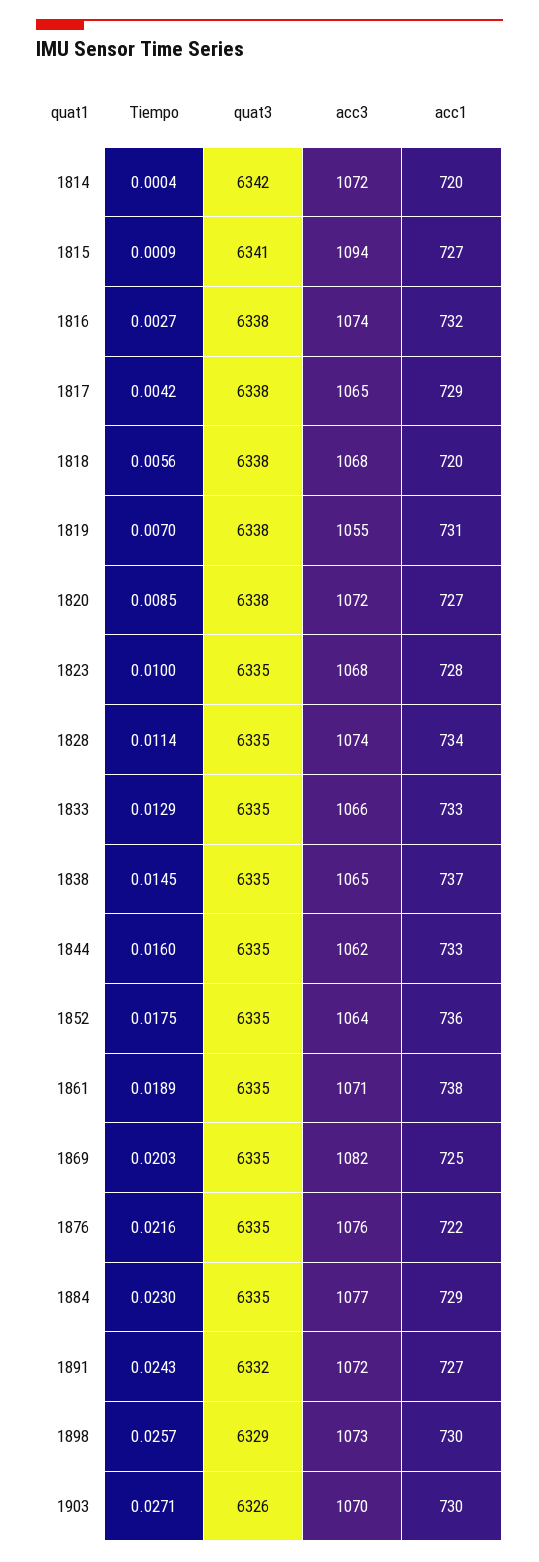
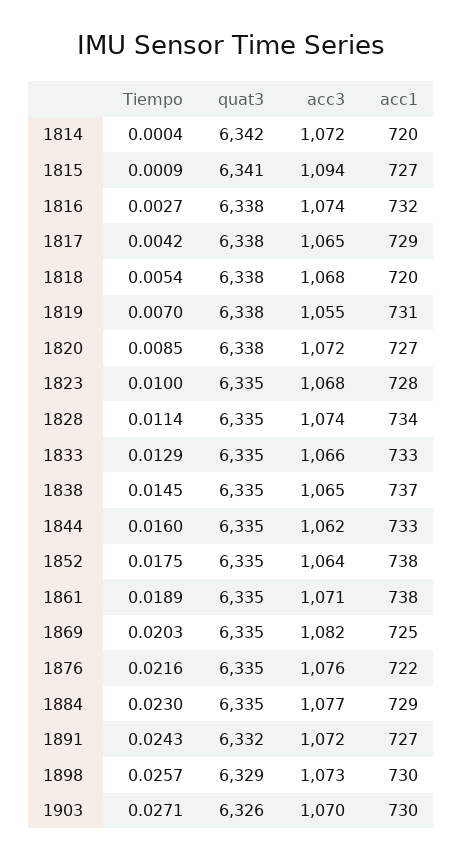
  {
    "Tiempo": {
      "1814": 0.0004,
      "1815": 0.0009,
      "1816": 0.0027,
      "1817": 0.0042,
-     "1818": 0.0056,
+     "1818": 0.0054,
      "1819": 0.007,
      "1820": 0.0085,
      "1823": 0.01,
      "1828": 0.0114,
      "1833": 0.0129,
      "1838": 0.0145,
      "1844": 0.016,
      "1852": 0.0175,
      "1861": 0.0189,
      "1869": 0.0203,
      "1876": 0.0216,
      "1884": 0.023,
      "1891": 0.0243,
      "1898": 0.0257,
      "1903": 0.0271
    },
    "quat3": {
      "1814": 6342,
      "1815": 6341,
      "1816": 6338,
      "1817": 6338,
      "1818": 6338,
      "1819": 6338,
      "1820": 6338,
      "1823": 6335,
      "1828": 6335,
      "1833": 6335,
      "1838": 6335,
      "1844": 6335,
      "1852": 6335,
      "1861": 6335,
      "1869": 6335,
      "1876": 6335,
      "1884": 6335,
      "1891": 6332,
      "1898": 6329,
      "1903": 6326
    },
    "acc3": {
      "1814": 1072,
      "1815": 1094,
      "1816": 1074,
      "1817": 1065,
      "1818": 1068,
      "1819": 1055,
      "1820": 1072,
      "1823": 1068,
      "1828": 1074,
      "1833": 1066,
      "1838": 1065,
      "1844": 1062,
      "1852": 1064,
      "1861": 1071,
      "1869": 1082,
      "1876": 1076,
      "1884": 1077,
      "1891": 1072,
      "1898": 1073,
      "1903": 1070
    },
    "acc1": {
      "1814": 720,
      "1815": 727,
      "1816": 732,
      "1817": 729,
      "1818": 720,
      "1819": 731,
      "1820": 727,
      "1823": 728,
      "1828": 734,
      "1833": 733,
      "1838": 737,
      "1844": 733,
-     "1852": 736,
+     "1852": 738,
      "1861": 738,
      "1869": 725,
      "1876": 722,
      "1884": 729,
      "1891": 727,
      "1898": 730,
      "1903": 730
    }
  }

